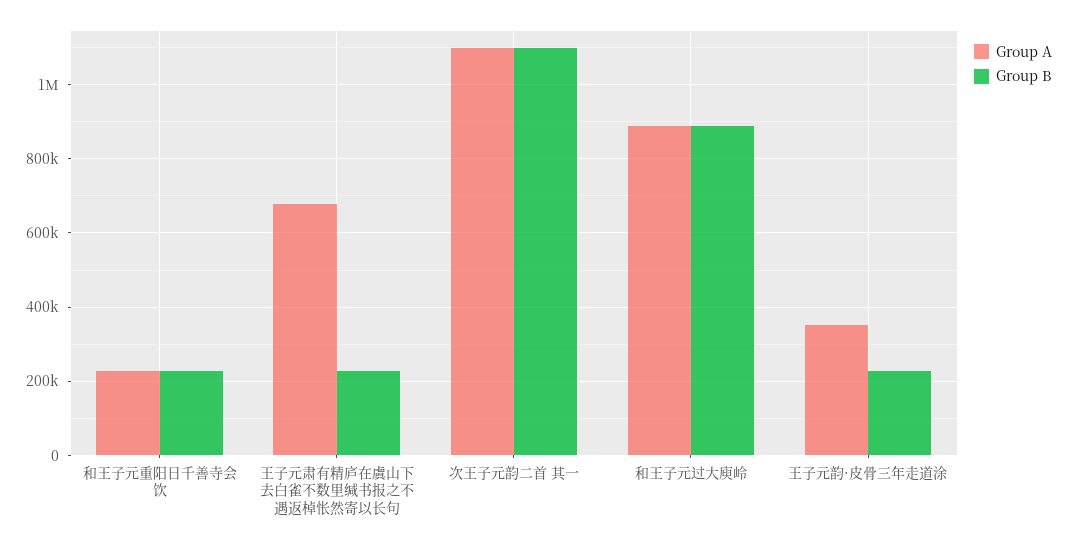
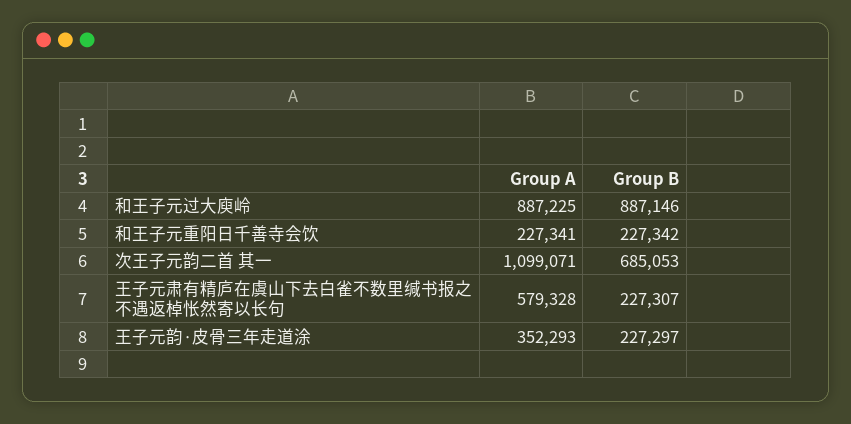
  {
    "Group A": {
      "和王子元重阳日千善寺会饮": 227341,
-     "王子元肃有精庐在虞山下去白雀不数里缄书报之不遇返棹怅然寄以长句": 680000,
+     "王子元肃有精庐在虞山下去白雀不数里缄书报之不遇返棹怅然寄以长句": 579328,
      "次王子元韵二首 其一": 1099071,
      "和王子元过大庾岭": 887225,
      "王子元韵·皮骨三年走道涂": 352293
    },
    "Group B": {
      "和王子元重阳日千善寺会饮": 227342,
      "王子元肃有精庐在虞山下去白雀不数里缄书报之不遇返棹怅然寄以长句": 227307,
-     "次王子元韵二首 其一": 1100000,
+     "次王子元韵二首 其一": 685053,
      "和王子元过大庾岭": 887146,
      "王子元韵·皮骨三年走道涂": 227297
    }
  }

